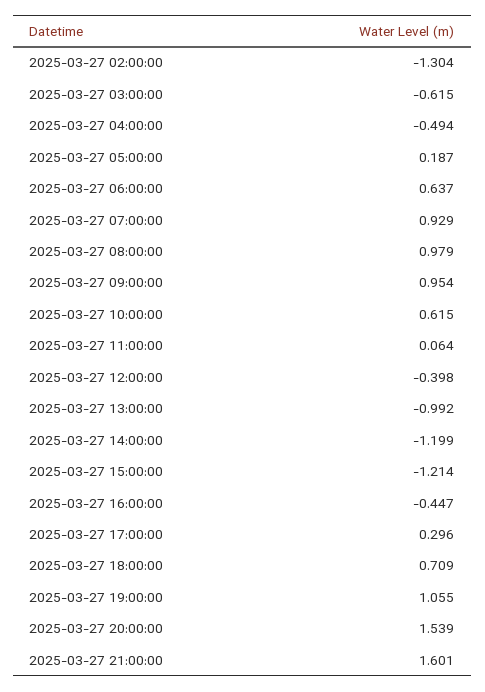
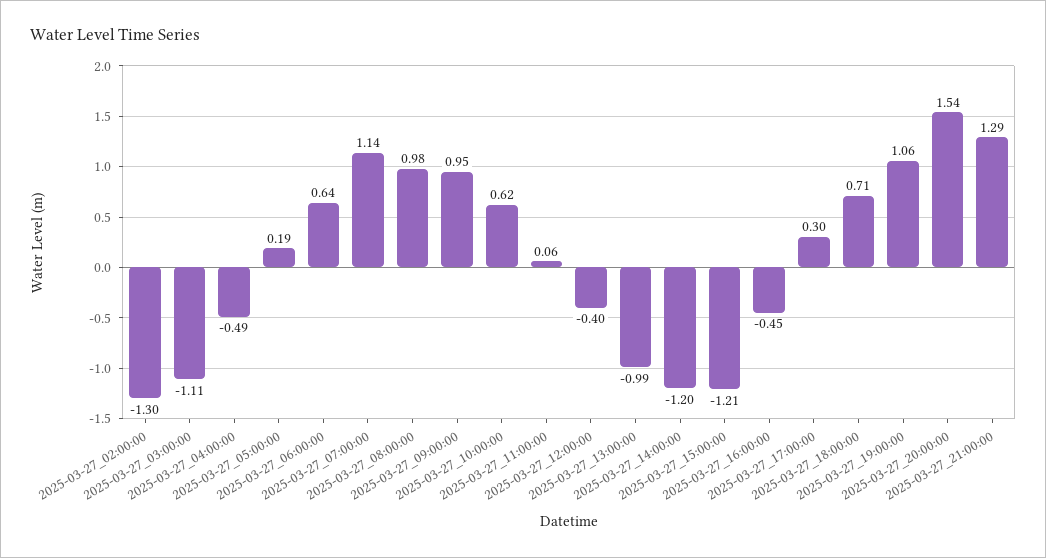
  {
    "2025-03-27 02:00:00": -1.304,
-   "2025-03-27 03:00:00": -0.615,
+   "2025-03-27 03:00:00": -1.11,
    "2025-03-27 04:00:00": -0.494,
    "2025-03-27 05:00:00": 0.187,
    "2025-03-27 06:00:00": 0.637,
-   "2025-03-27 07:00:00": 0.929,
+   "2025-03-27 07:00:00": 1.14,
    "2025-03-27 08:00:00": 0.979,
    "2025-03-27 09:00:00": 0.954,
    "2025-03-27 10:00:00": 0.615,
    "2025-03-27 11:00:00": 0.064,
    "2025-03-27 12:00:00": -0.398,
    "2025-03-27 13:00:00": -0.992,
    "2025-03-27 14:00:00": -1.199,
    "2025-03-27 15:00:00": -1.214,
    "2025-03-27 16:00:00": -0.447,
    "2025-03-27 17:00:00": 0.296,
    "2025-03-27 18:00:00": 0.709,
    "2025-03-27 19:00:00": 1.055,
    "2025-03-27 20:00:00": 1.539,
-   "2025-03-27 21:00:00": 1.601
+   "2025-03-27 21:00:00": 1.29
  }

